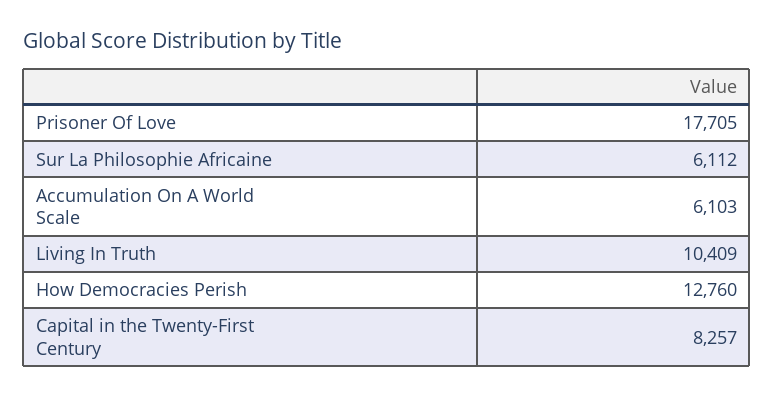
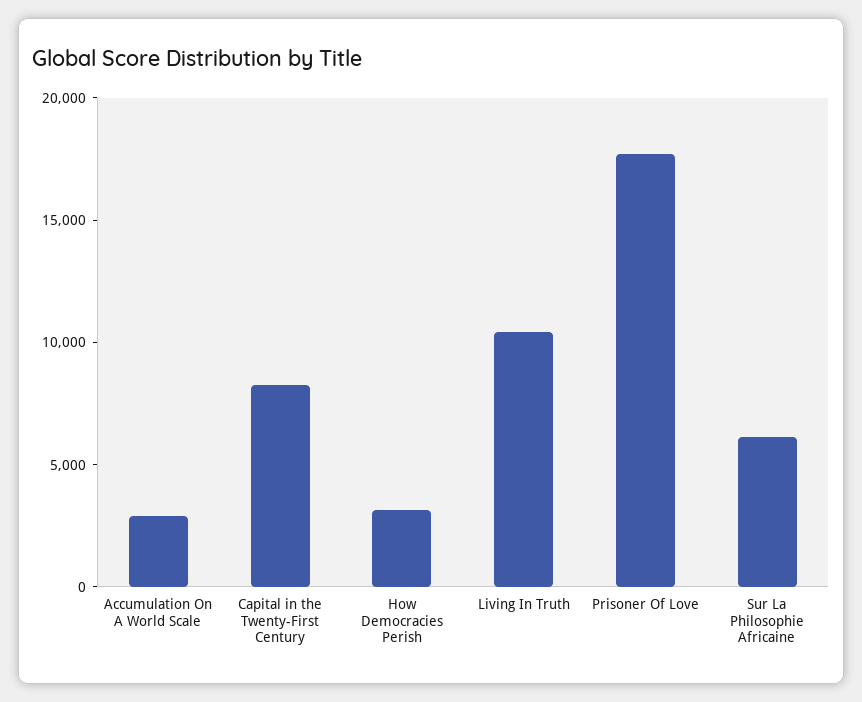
  {
    "Prisoner Of Love": 17705,
    "Sur La Philosophie Africaine": 6112,
-   "Accumulation On A World Scale": 6103,
+   "Accumulation On A World Scale": 3000,
    "Living In Truth": 10409,
-   "How Democracies Perish": 12760,
+   "How Democracies Perish": 3000,
    "Capital in the Twenty-First Century": 8257
  }

